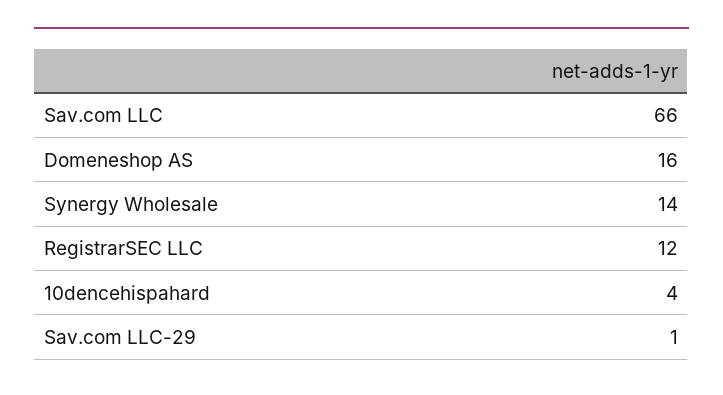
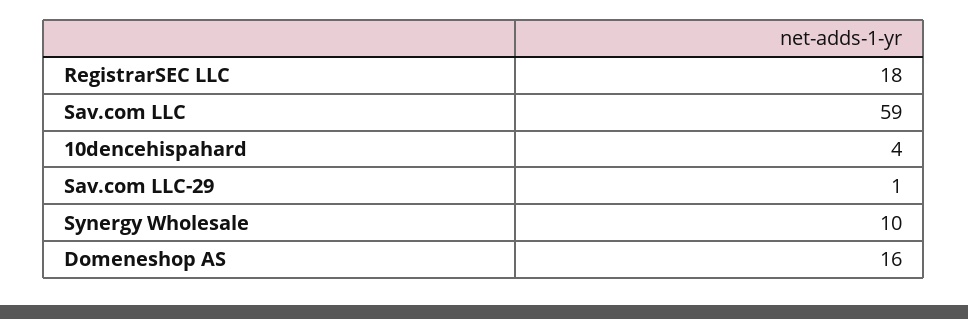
  {
-   "Sav.com LLC": 66,
+   "Sav.com LLC": 59,
    "Domeneshop AS": 16,
-   "Synergy Wholesale": 14,
+   "Synergy Wholesale": 10,
-   "RegistrarSEC LLC": 12,
+   "RegistrarSEC LLC": 18,
    "10dencehispahard": 4,
    "Sav.com LLC-29": 1
  }

